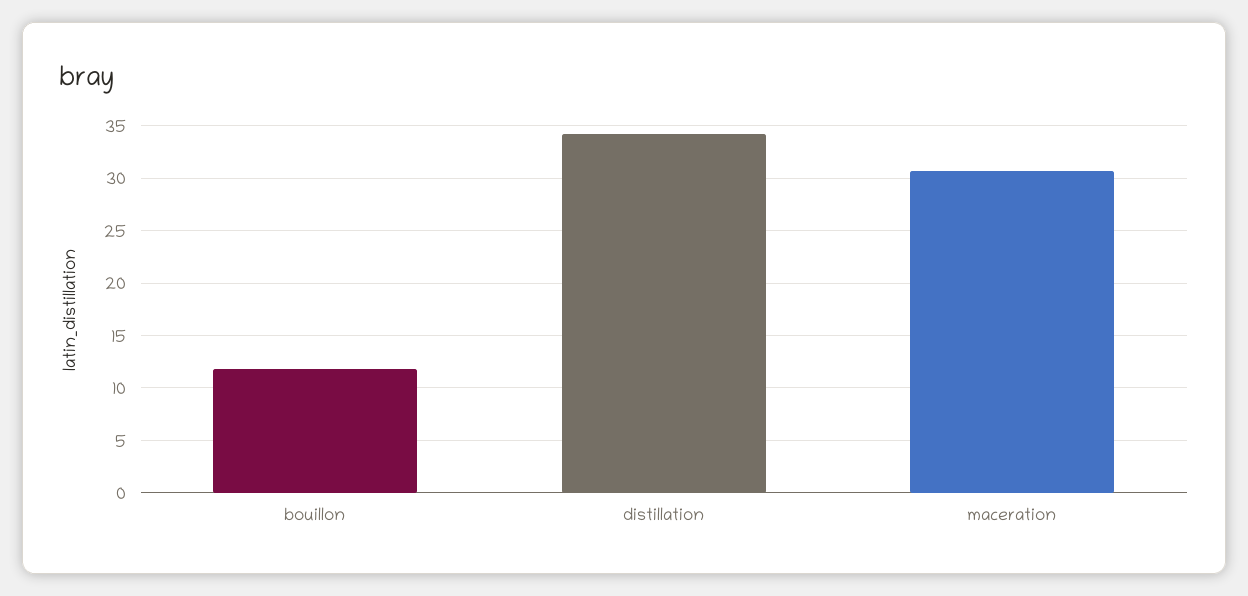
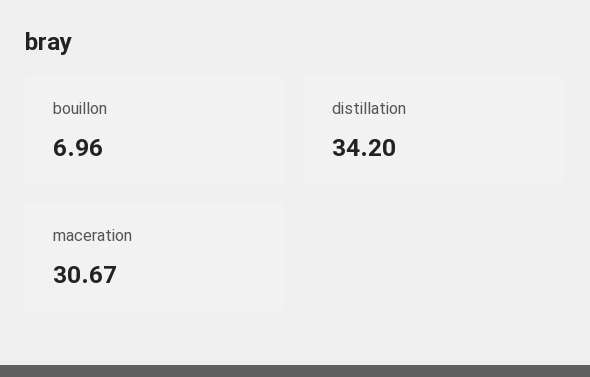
  {
-   "bouillon": 12,
+   "bouillon": 6.96,
    "distillation": 34.2,
    "maceration": 30.67
  }

